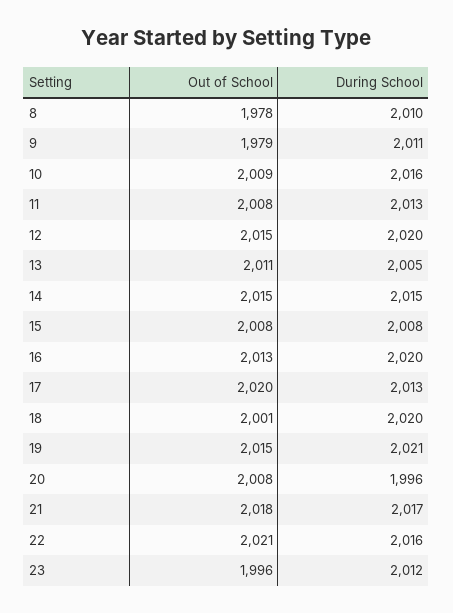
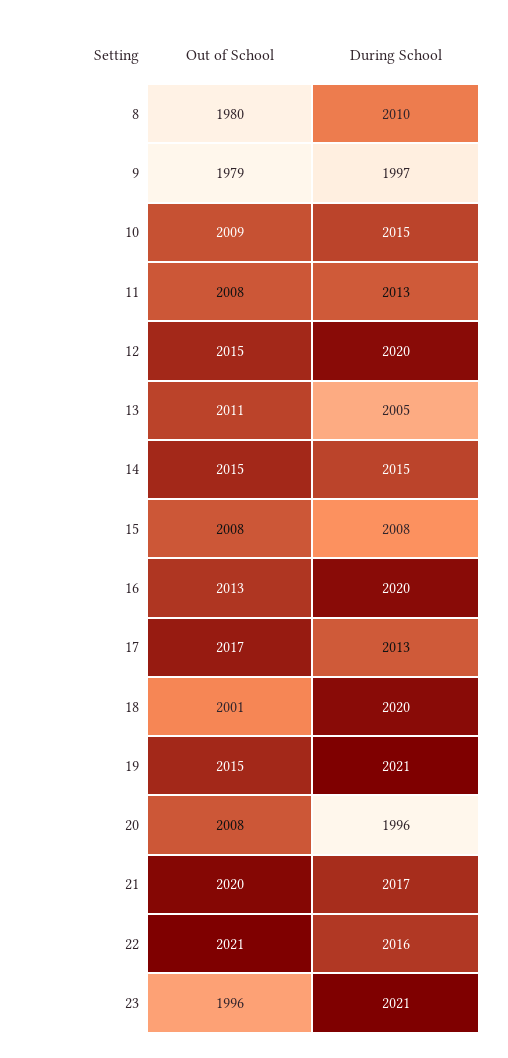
  {
    "Out of School": {
-     "8": 1978,
+     "8": 1980,
      "9": 1979,
      "10": 2009,
      "11": 2008,
      "12": 2015,
      "13": 2011,
      "14": 2015,
      "15": 2008,
      "16": 2013,
-     "17": 2020,
+     "17": 2017,
      "18": 2001,
      "19": 2015,
      "20": 2008,
-     "21": 2018,
+     "21": 2020,
      "22": 2021,
      "23": 1996
    },
    "During School": {
      "8": 2010,
-     "9": 2011,
+     "9": 1997,
-     "10": 2016,
+     "10": 2015,
      "11": 2013,
      "12": 2020,
      "13": 2005,
      "14": 2015,
      "15": 2008,
      "16": 2020,
      "17": 2013,
      "18": 2020,
      "19": 2021,
      "20": 1996,
      "21": 2017,
      "22": 2016,
-     "23": 2012
+     "23": 2021
    }
  }

